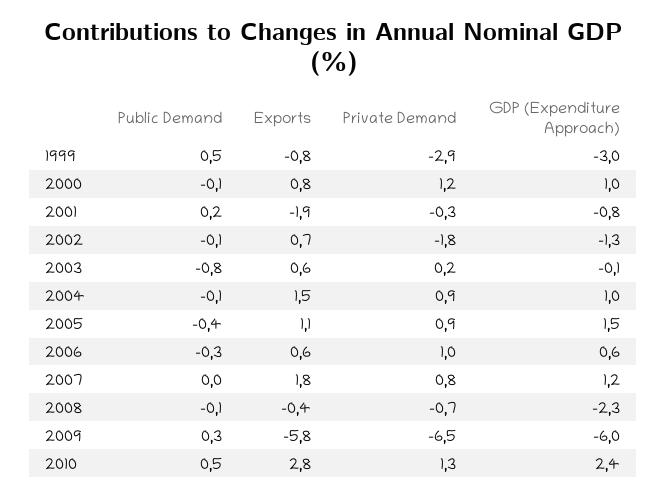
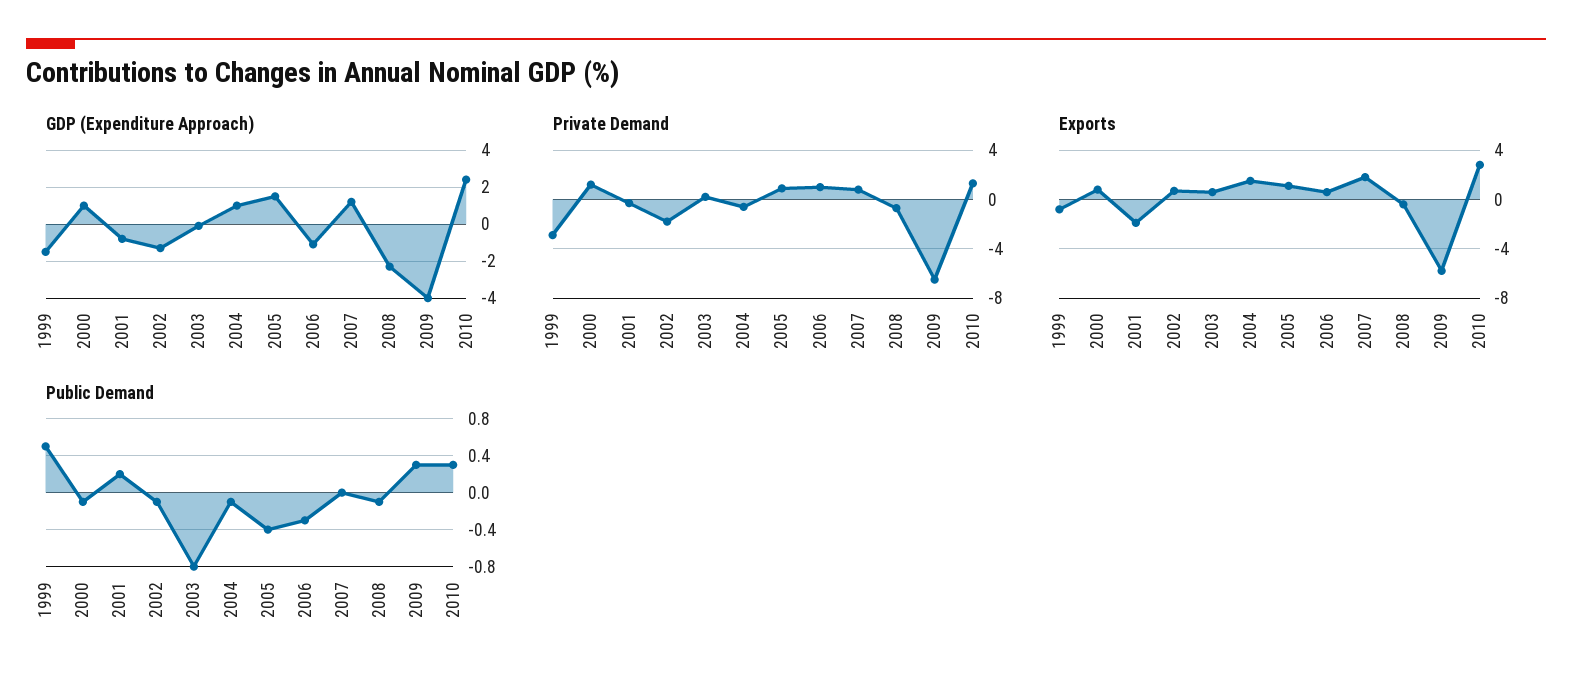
  {
    "Public Demand": {
      "1999": 0.5,
      "2000": -0.1,
      "2001": 0.2,
      "2002": -0.1,
      "2003": -0.8,
      "2004": -0.1,
      "2005": -0.4,
      "2006": -0.3,
      "2007": 0,
      "2008": -0.1,
      "2009": 0.3,
-     "2010": 0.5
+     "2010": 0.3
    },
    "Exports": {
      "1999": -0.8,
      "2000": 0.8,
      "2001": -1.9,
      "2002": 0.7,
      "2003": 0.6,
      "2004": 1.5,
      "2005": 1.1,
      "2006": 0.6,
      "2007": 1.8,
      "2008": -0.4,
      "2009": -5.8,
      "2010": 2.8
    },
    "Private Demand": {
      "1999": -2.9,
      "2000": 1.2,
      "2001": -0.3,
      "2002": -1.8,
      "2003": 0.2,
-     "2004": 0.9,
+     "2004": -0.5,
      "2005": 0.9,
      "2006": 1,
      "2007": 0.8,
      "2008": -0.7,
      "2009": -6.5,
      "2010": 1.3
    },
    "GDP (Expenditure Approach)": {
-     "1999": -3,
+     "1999": -1.5,
      "2000": 1,
      "2001": -0.8,
      "2002": -1.3,
      "2003": -0.1,
      "2004": 1,
      "2005": 1.5,
-     "2006": 0.6,
+     "2006": -1,
      "2007": 1.2,
      "2008": -2.3,
-     "2009": -6,
+     "2009": -4,
      "2010": 2.4
    }
  }

